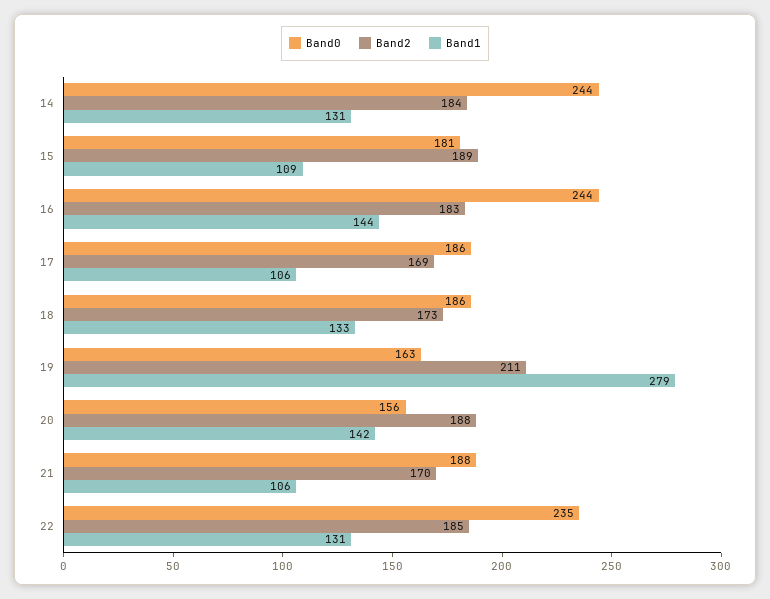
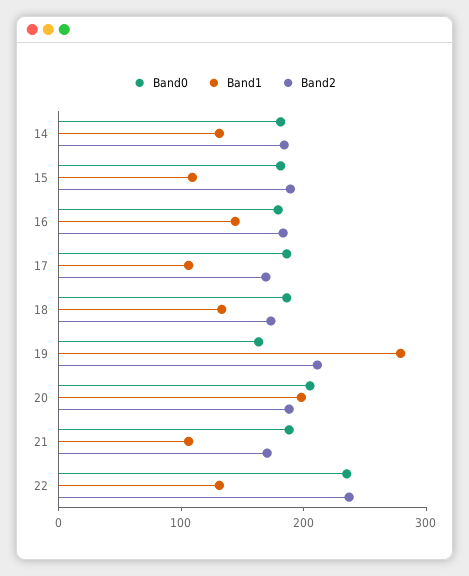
  {
    "Band0": {
-     "14": 244,
+     "14": 180,
      "15": 181,
-     "16": 244,
+     "16": 180,
      "17": 186,
      "18": 186,
      "19": 163,
-     "20": 156,
+     "20": 200,
      "21": 188,
      "22": 235
    },
    "Band2": {
      "14": 184,
      "15": 189,
      "16": 183,
      "17": 169,
      "18": 173,
      "19": 211,
      "20": 188,
      "21": 170,
-     "22": 185
+     "22": 240
    },
    "Band1": {
      "14": 131,
      "15": 109,
      "16": 144,
      "17": 106,
      "18": 133,
      "19": 279,
-     "20": 142,
+     "20": 200,
      "21": 106,
      "22": 131
    }
  }

